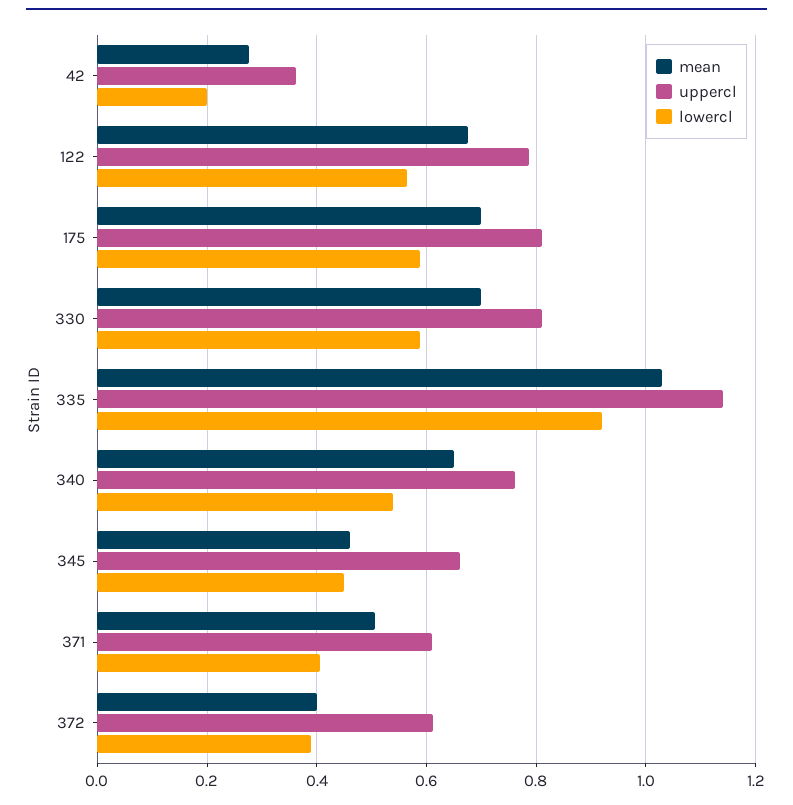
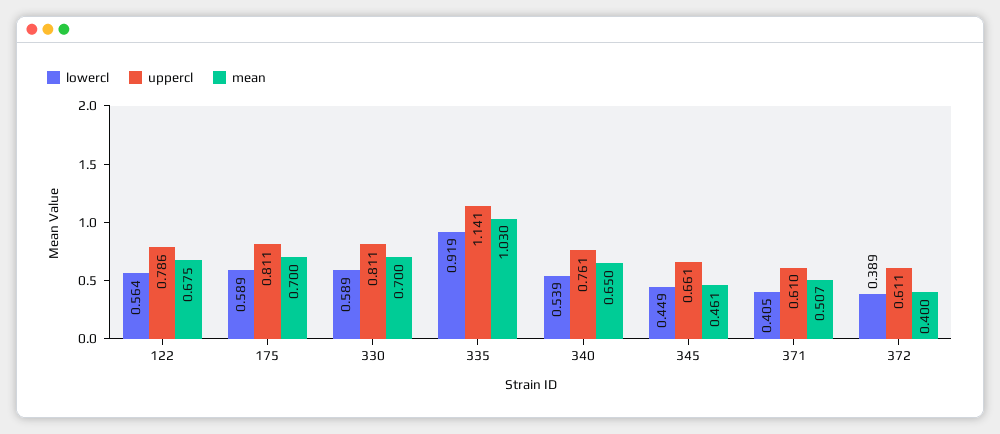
  {
    "mean": {
-     "42": 0.28,
      "122": 0.675,
      "175": 0.7,
      "330": 0.7,
      "335": 1.03,
      "340": 0.65,
      "345": 0.461,
      "371": 0.507,
      "372": 0.4
    },
    "uppercl": {
-     "42": 0.36,
      "122": 0.786,
      "175": 0.811,
      "330": 0.811,
      "335": 1.141,
      "340": 0.761,
      "345": 0.661,
      "371": 0.61,
      "372": 0.611
    },
    "lowercl": {
-     "42": 0.2,
      "122": 0.564,
      "175": 0.589,
      "330": 0.589,
      "335": 0.919,
      "340": 0.539,
      "345": 0.449,
      "371": 0.405,
      "372": 0.389
    }
  }

